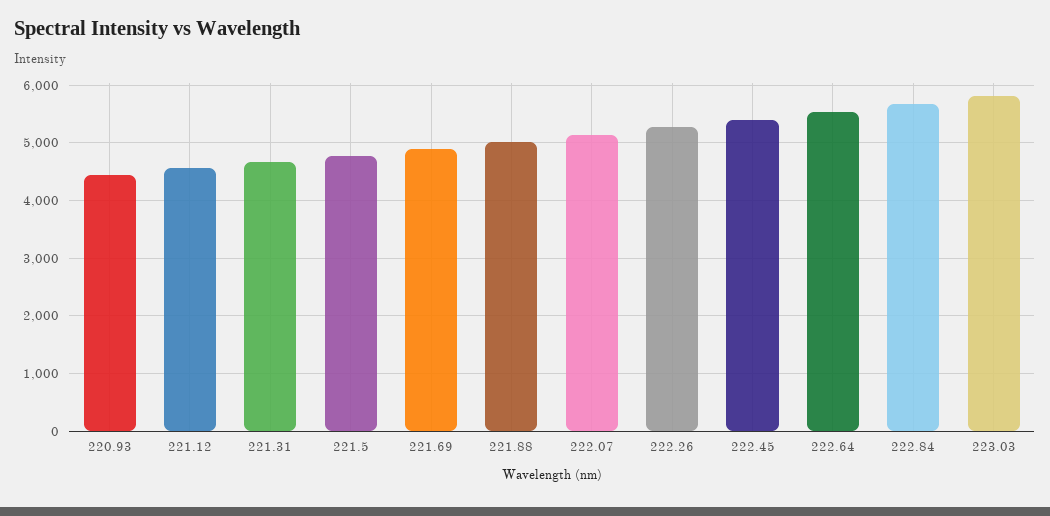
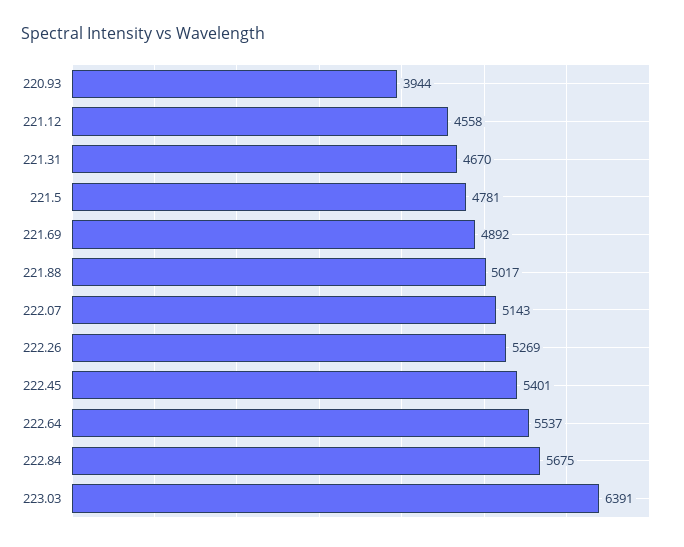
  {
-   "220.93": 4400,
+   "220.93": 3944,
    "221.12": 4558,
    "221.31": 4670,
    "221.5": 4781,
    "221.69": 4892,
    "221.88": 5017,
    "222.07": 5143,
    "222.26": 5269,
    "222.45": 5401,
    "222.64": 5537,
    "222.84": 5675,
-   "223.03": 5800
+   "223.03": 6391
  }

